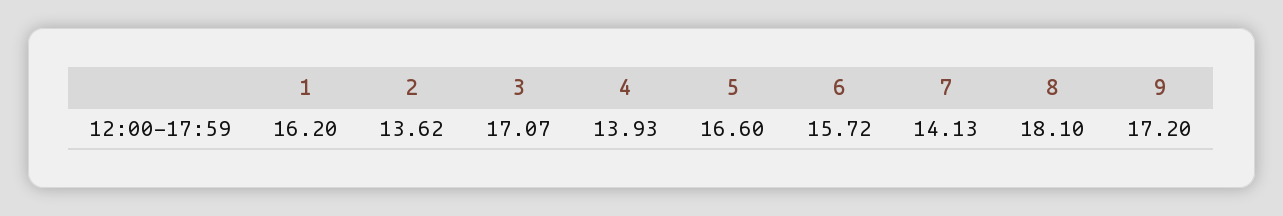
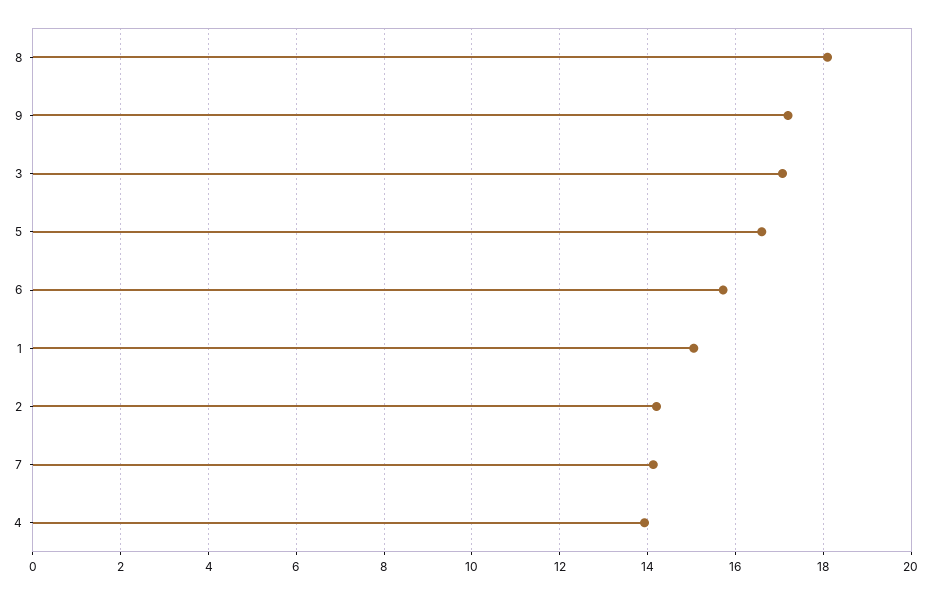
  {
-   "1": 16.2,
+   "1": 15,
-   "2": 13.62,
+   "2": 14.2,
    "3": 17.07,
    "4": 13.93,
    "5": 16.6,
    "6": 15.72,
    "7": 14.13,
    "8": 18.1,
    "9": 17.2
  }

